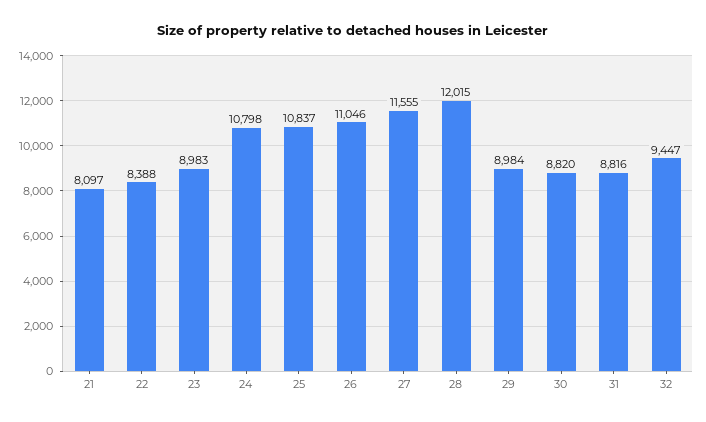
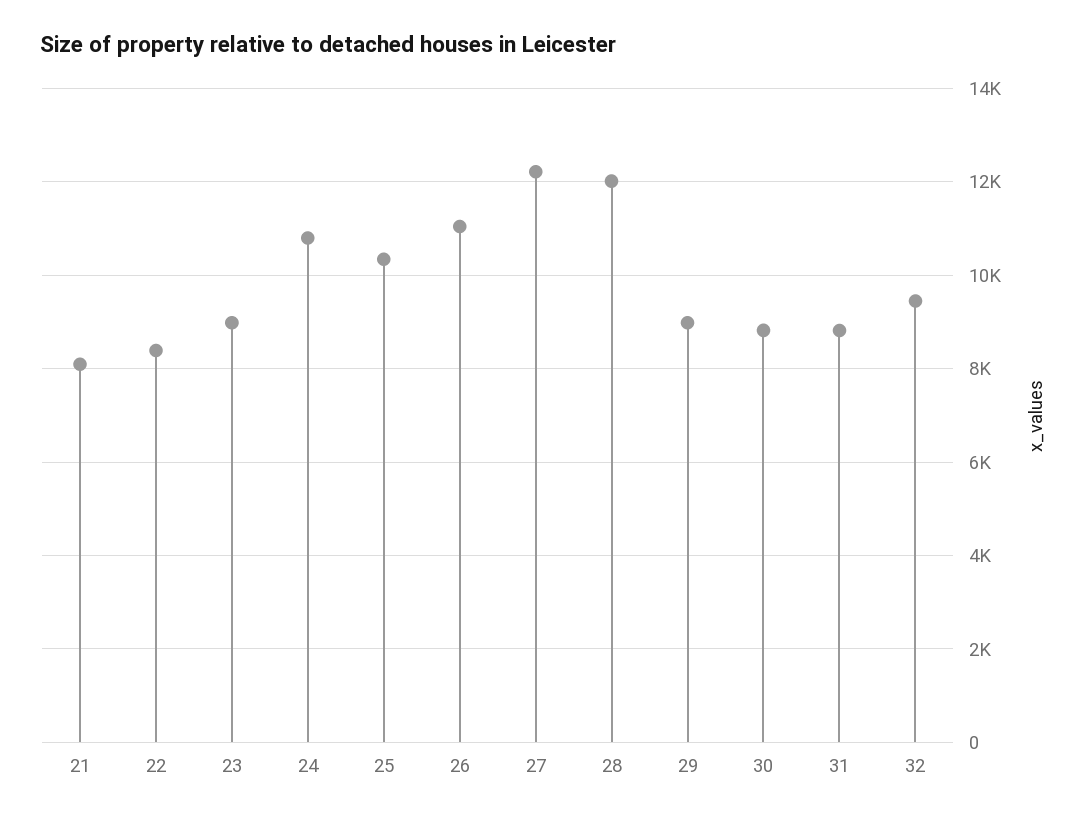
  {
    "21": 8097,
    "22": 8388,
    "23": 8983,
    "24": 10798,
-   "25": 10837,
+   "25": 10400,
    "26": 11046,
-   "27": 11555,
+   "27": 12200,
    "28": 12015,
    "29": 8984,
    "30": 8820,
    "31": 8816,
    "32": 9447
  }

